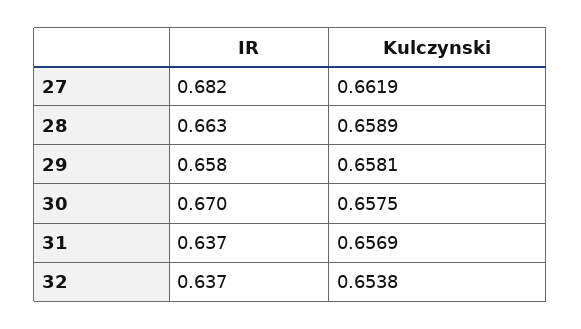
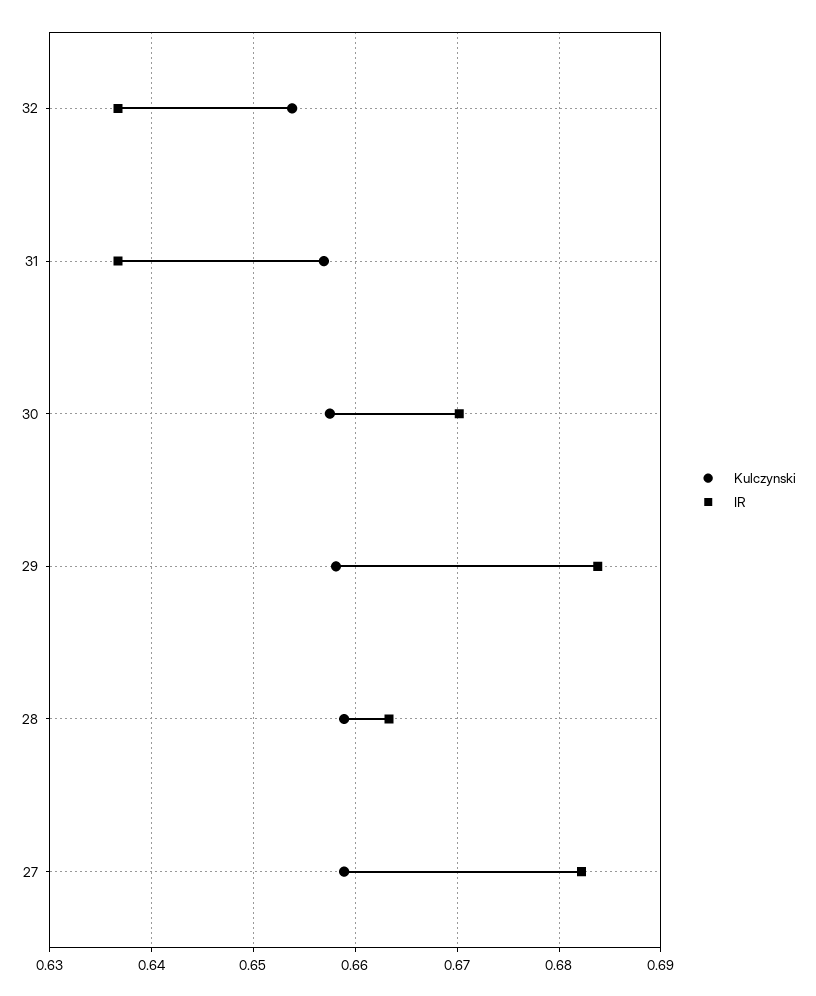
  {
    "IR": {
      "27": 0.682,
      "28": 0.663,
-     "29": 0.658,
+     "29": 0.684,
      "30": 0.67,
      "31": 0.637,
      "32": 0.637
    },
    "Kulczynski": {
-     "27": 0.6619,
+     "27": 0.659,
      "28": 0.6589,
      "29": 0.6581,
      "30": 0.6575,
      "31": 0.6569,
      "32": 0.6538
    }
  }

